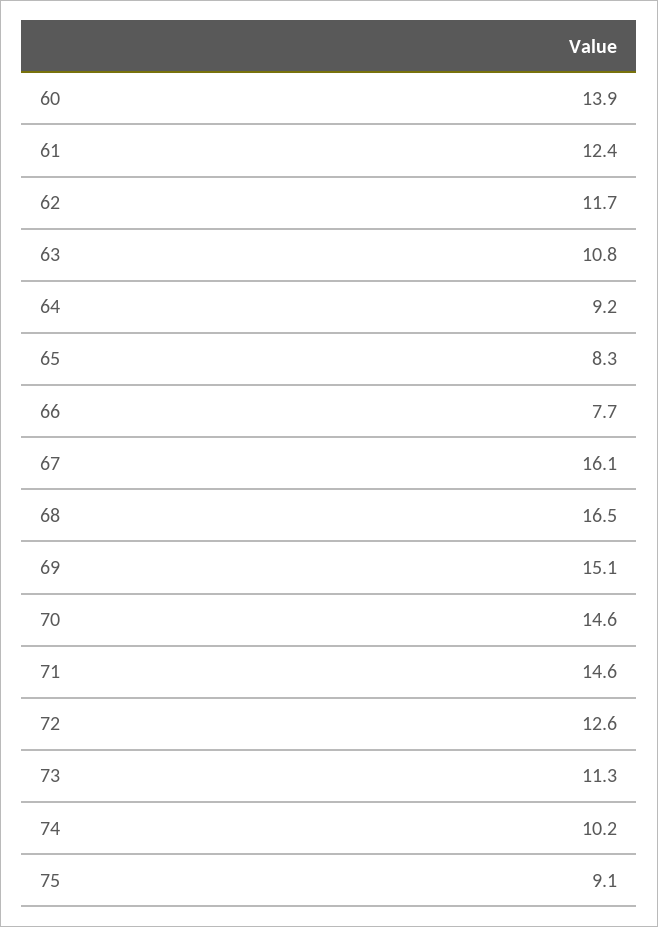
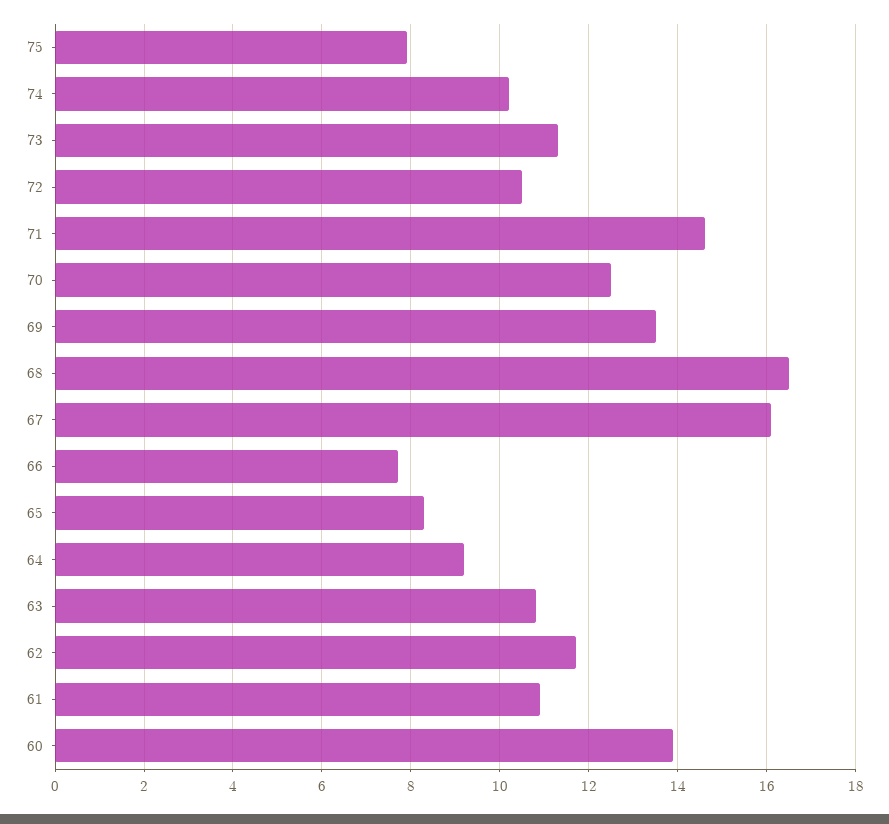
  {
    "60": 13.9,
-   "61": 12.4,
+   "61": 11,
    "62": 11.7,
    "63": 10.8,
    "64": 9.2,
    "65": 8.3,
    "66": 7.7,
    "67": 16.1,
    "68": 16.5,
-   "69": 15.1,
+   "69": 13.5,
-   "70": 14.6,
+   "70": 12.5,
    "71": 14.6,
-   "72": 12.6,
+   "72": 10.5,
    "73": 11.3,
    "74": 10.2,
-   "75": 9.1
+   "75": 8
  }

